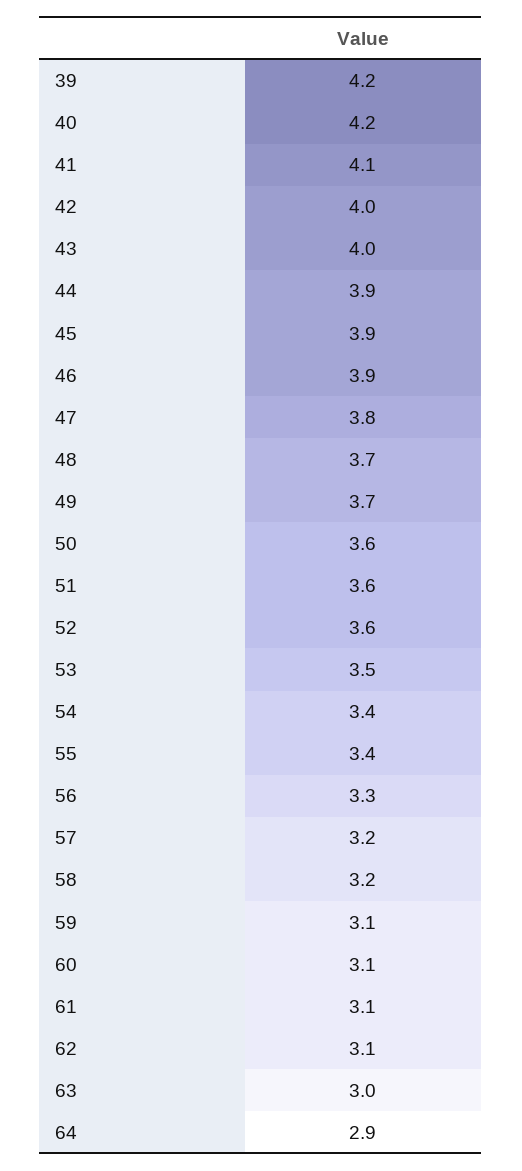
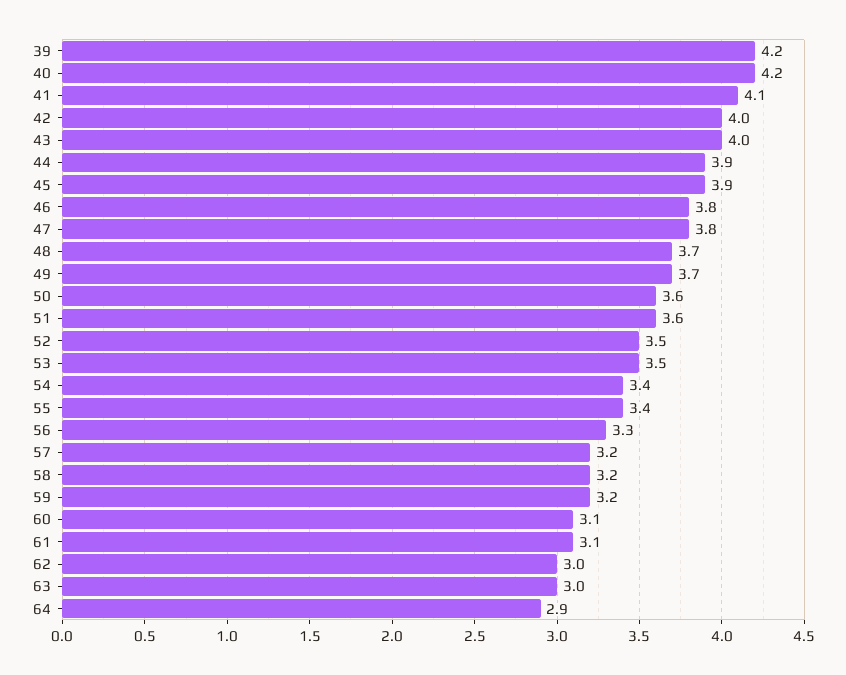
  {
    "39": 4.2,
    "40": 4.2,
    "41": 4.1,
    "42": 4,
    "43": 4,
    "44": 3.9,
    "45": 3.9,
-   "46": 3.9,
+   "46": 3.8,
    "47": 3.8,
    "48": 3.7,
    "49": 3.7,
    "50": 3.6,
    "51": 3.6,
-   "52": 3.6,
+   "52": 3.5,
    "53": 3.5,
    "54": 3.4,
    "55": 3.4,
    "56": 3.3,
    "57": 3.2,
    "58": 3.2,
-   "59": 3.1,
+   "59": 3.2,
    "60": 3.1,
    "61": 3.1,
-   "62": 3.1,
+   "62": 3,
    "63": 3,
    "64": 2.9
  }

